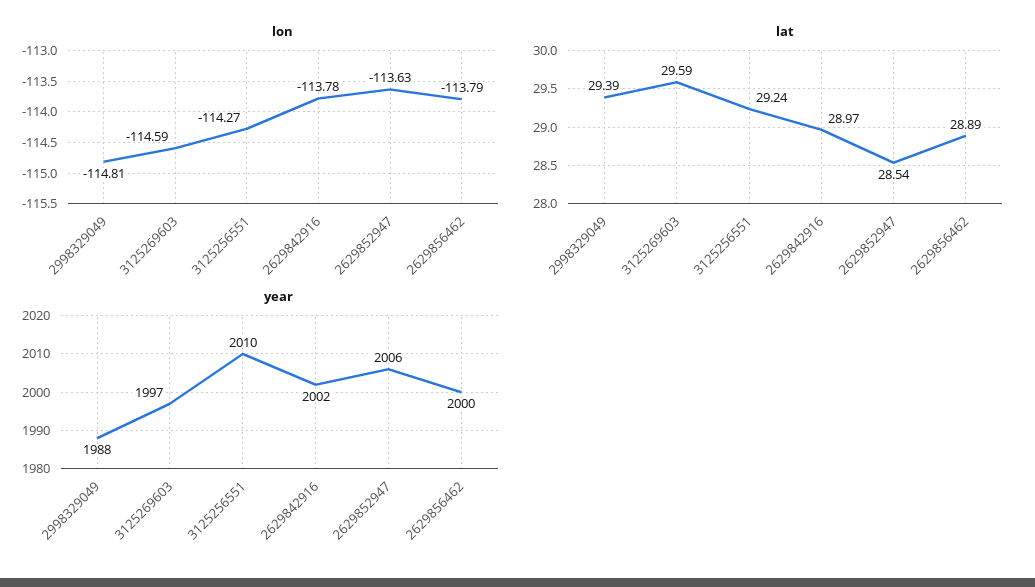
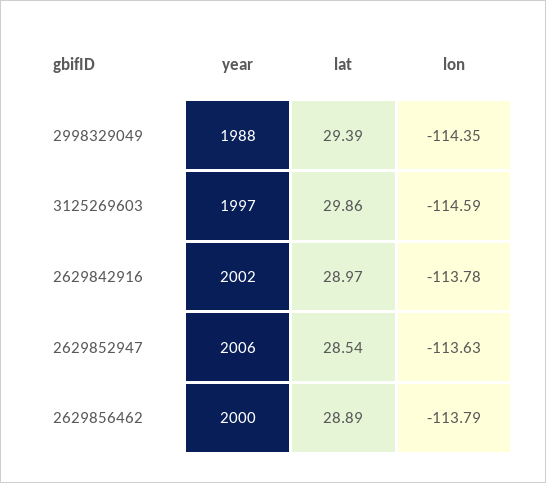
  {
    "lon": {
-     "2998329049": -114.81,
+     "2998329049": -114.35,
      "3125269603": -114.59,
-     "3125256551": -114.27,
      "2629842916": -113.78,
      "2629852947": -113.63,
      "2629856462": -113.79
    },
    "lat": {
      "2998329049": 29.39,
-     "3125269603": 29.59,
+     "3125269603": 29.86,
-     "3125256551": 29.24,
      "2629842916": 28.97,
      "2629852947": 28.54,
      "2629856462": 28.89
    },
    "year": {
      "2998329049": 1988,
      "3125269603": 1997,
-     "3125256551": 2010,
      "2629842916": 2002,
      "2629852947": 2006,
      "2629856462": 2000
    }
  }

